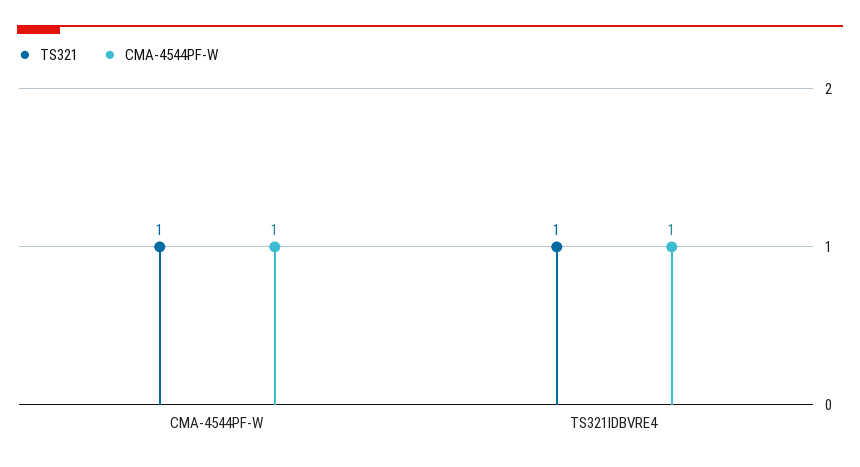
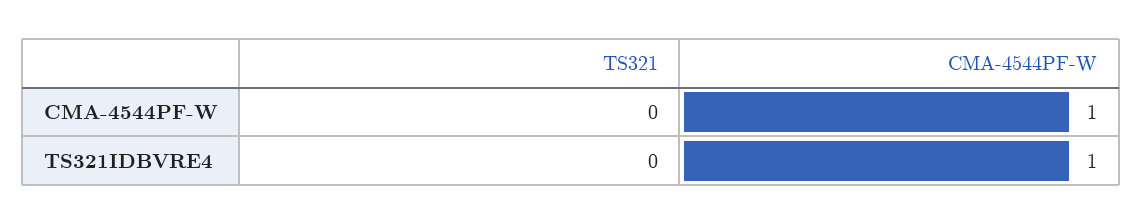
  {
    "TS321": {
-     "CMA-4544PF-W": 1,
+     "CMA-4544PF-W": 0,
-     "TS321IDBVRE4": 1
+     "TS321IDBVRE4": 0
    },
    "CMA-4544PF-W": {
      "CMA-4544PF-W": 1,
      "TS321IDBVRE4": 1
    }
  }

